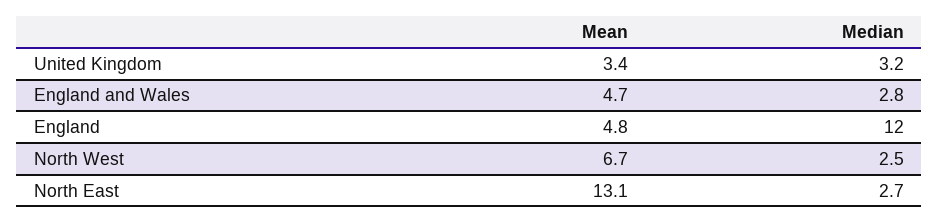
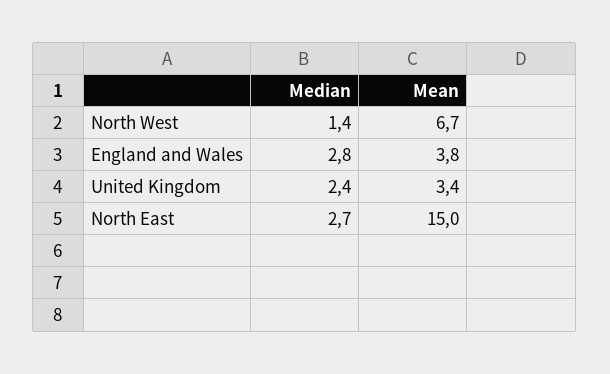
  {
    "Mean": {
      "United Kingdom": 3.4,
-     "England and Wales": 4.7,
+     "England and Wales": 3.8,
-     "England": 4.8,
      "North West": 6.7,
-     "North East": 13.1
+     "North East": 15
    },
    "Median": {
-     "United Kingdom": 3.2,
+     "United Kingdom": 2.4,
      "England and Wales": 2.8,
-     "England": 12,
-     "North West": 2.5,
+     "North West": 1.4,
      "North East": 2.7
    }
  }

